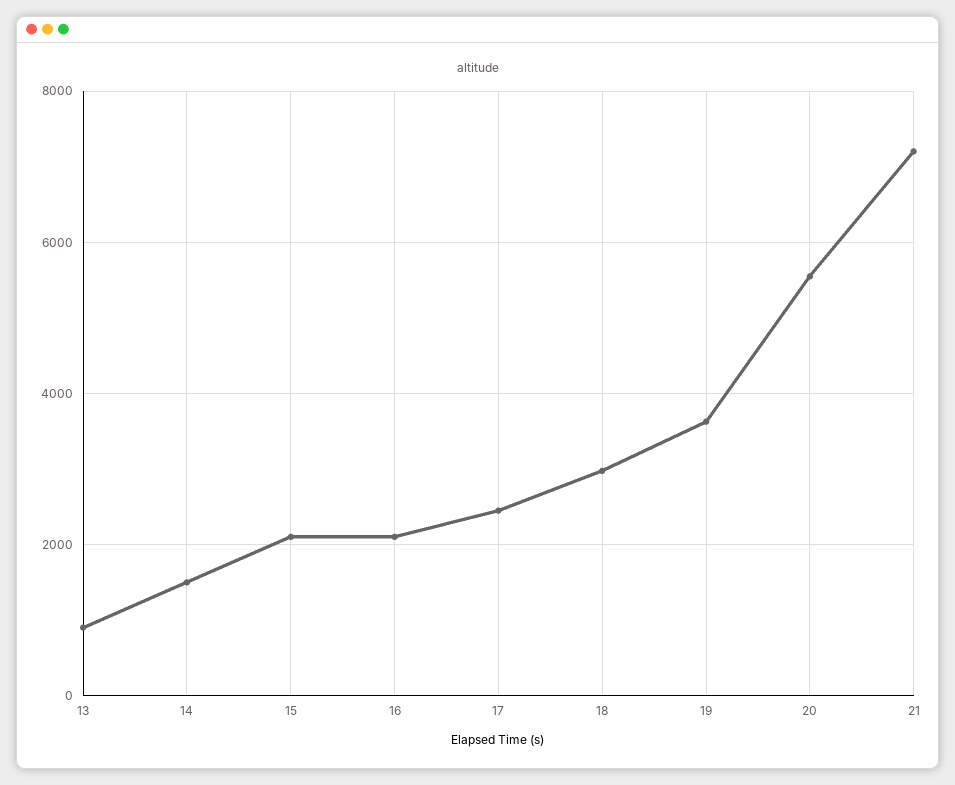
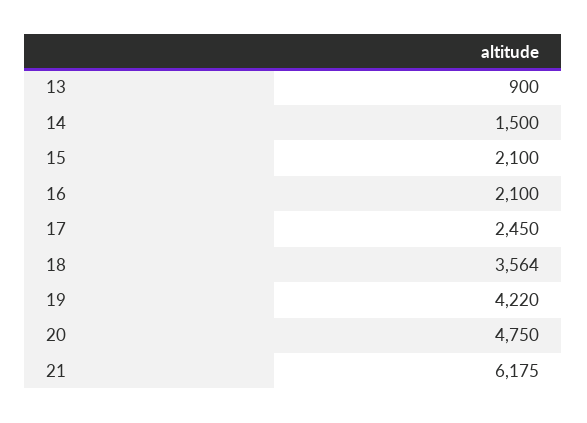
  {
    "13": 900,
    "14": 1500,
    "15": 2100,
    "16": 2100,
    "17": 2450,
-   "18": 3000,
+   "18": 3564,
-   "19": 3600,
+   "19": 4220,
-   "20": 5600,
+   "20": 4750,
-   "21": 7200
+   "21": 6175
  }

